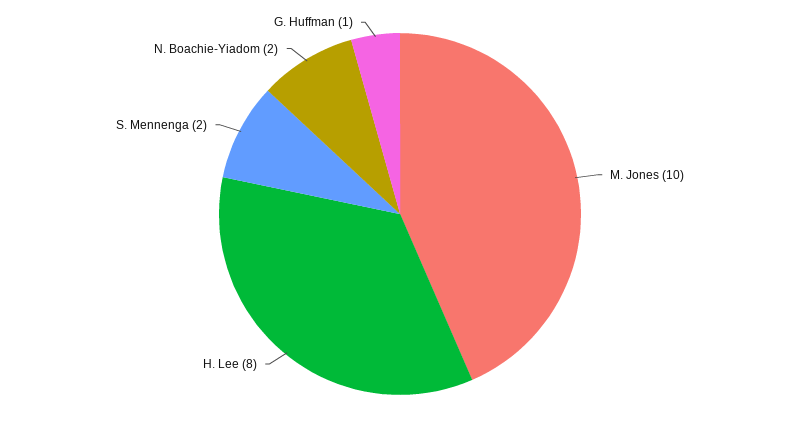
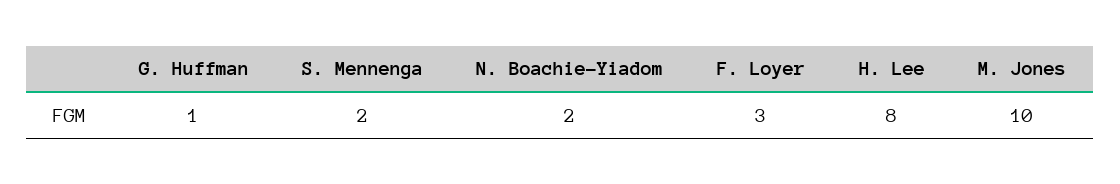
  {
    "M. Jones": 10,
    "H. Lee": 8,
    "S. Mennenga": 2,
    "N. Boachie-Yiadom": 2,
-   "G. Huffman": 1
+   "G. Huffman": 1,
+   "F. Loyer": 3
  }

